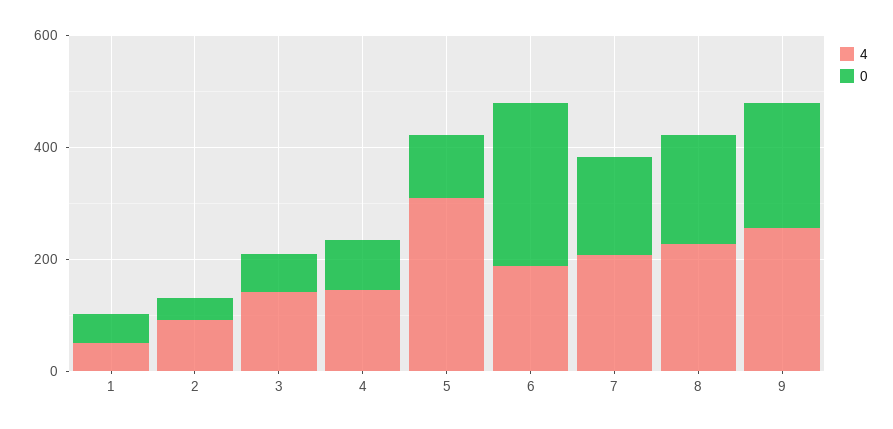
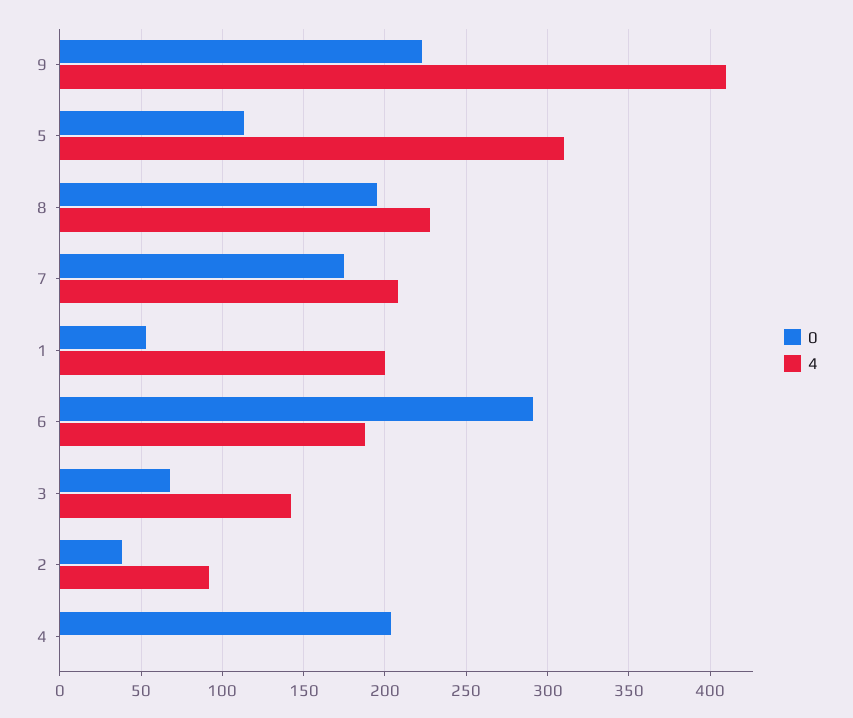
  {
    "4": {
-     "1": 50,
+     "1": 200,
      "2": 90,
      "3": 140,
-     "4": 150,
+     "4": 0,
      "5": 310,
      "6": 190,
      "7": 210,
      "8": 230,
-     "9": 250
+     "9": 410
    },
    "0": {
      "1": 55,
      "2": 40,
      "3": 70,
-     "4": 100,
+     "4": 205,
      "5": 115,
      "6": 290,
      "7": 175,
      "8": 195,
      "9": 225
    }
  }

